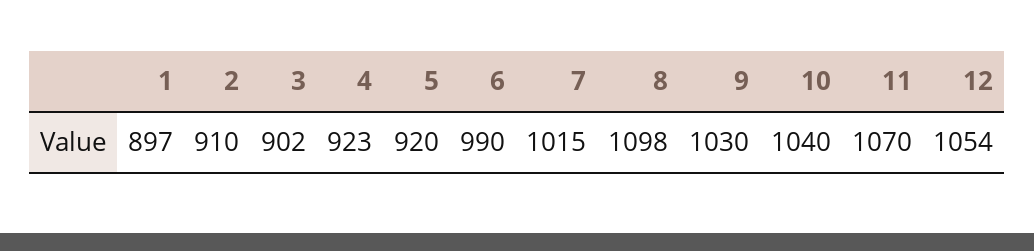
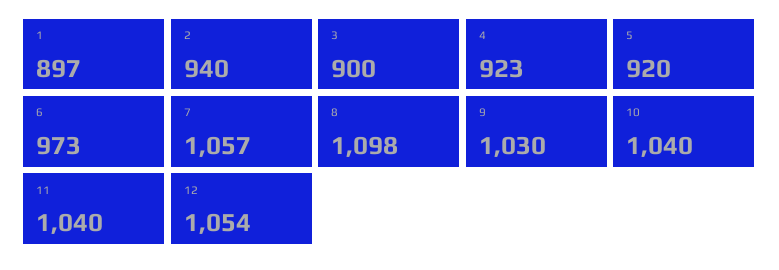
  {
    "1": 897,
-   "2": 910,
+   "2": 940,
-   "3": 902,
+   "3": 900,
    "4": 923,
    "5": 920,
-   "6": 990,
+   "6": 973,
-   "7": 1015,
+   "7": 1057,
    "8": 1098,
    "9": 1030,
    "10": 1040,
-   "11": 1070,
+   "11": 1040,
    "12": 1054
  }

